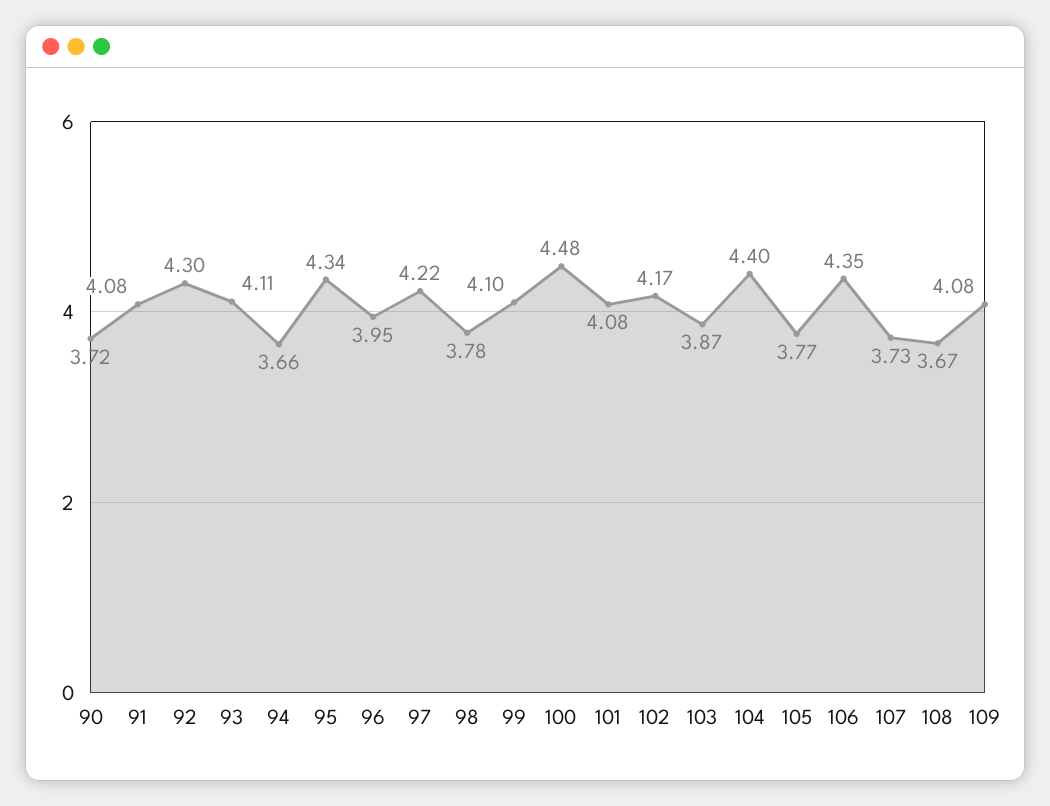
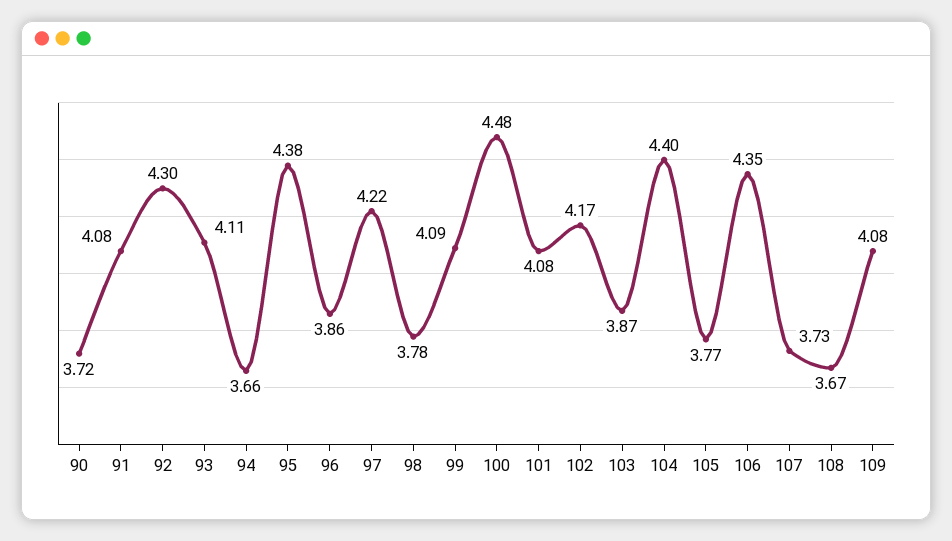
  {
    "90": 3.72,
    "91": 4.08,
    "92": 4.3,
    "93": 4.11,
    "94": 3.66,
-   "95": 4.34,
+   "95": 4.38,
-   "96": 3.95,
+   "96": 3.86,
    "97": 4.22,
    "98": 3.78,
-   "99": 4.1,
+   "99": 4.09,
    "100": 4.48,
    "101": 4.08,
    "102": 4.17,
    "103": 3.87,
    "104": 4.4,
    "105": 3.77,
    "106": 4.35,
    "107": 3.73,
    "108": 3.67,
    "109": 4.08
  }

